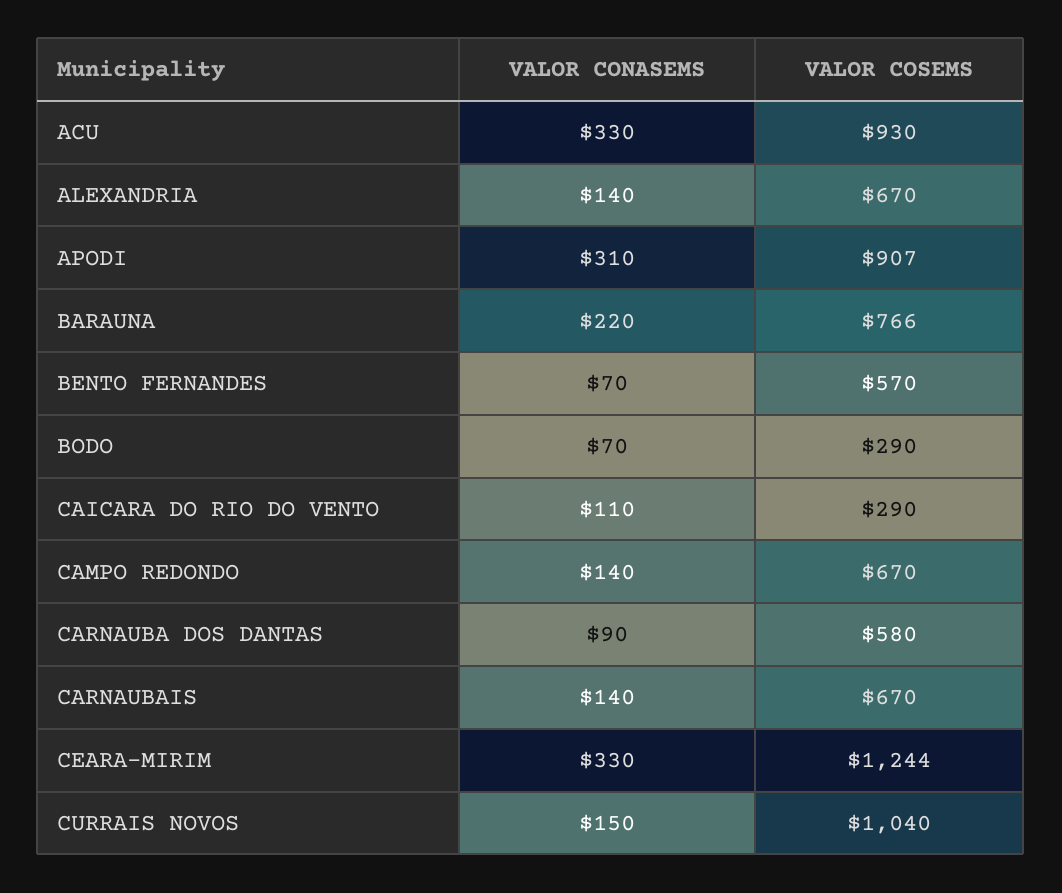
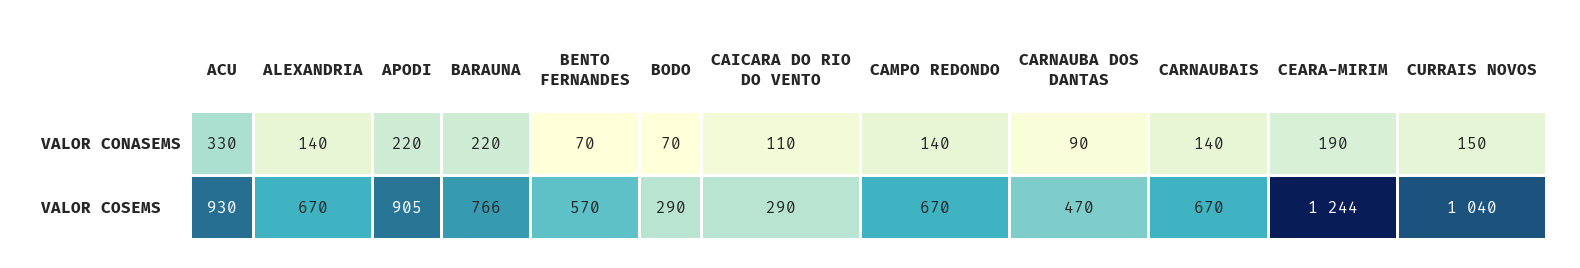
  {
    "VALOR CONASEMS": {
      "ACU": 330,
      "ALEXANDRIA": 140,
-     "APODI": 310,
+     "APODI": 220,
      "BARAUNA": 220,
      "BENTO FERNANDES": 70,
      "BODO": 70,
      "CAICARA DO RIO DO VENTO": 110,
      "CAMPO REDONDO": 140,
      "CARNAUBA DOS DANTAS": 90,
      "CARNAUBAIS": 140,
-     "CEARA-MIRIM": 330,
+     "CEARA-MIRIM": 190,
      "CURRAIS NOVOS": 150
    },
    "VALOR COSEMS": {
      "ACU": 930,
      "ALEXANDRIA": 670,
-     "APODI": 907,
+     "APODI": 905,
      "BARAUNA": 766,
      "BENTO FERNANDES": 570,
      "BODO": 290,
      "CAICARA DO RIO DO VENTO": 290,
      "CAMPO REDONDO": 670,
-     "CARNAUBA DOS DANTAS": 580,
+     "CARNAUBA DOS DANTAS": 470,
      "CARNAUBAIS": 670,
      "CEARA-MIRIM": 1244,
      "CURRAIS NOVOS": 1040
    }
  }

